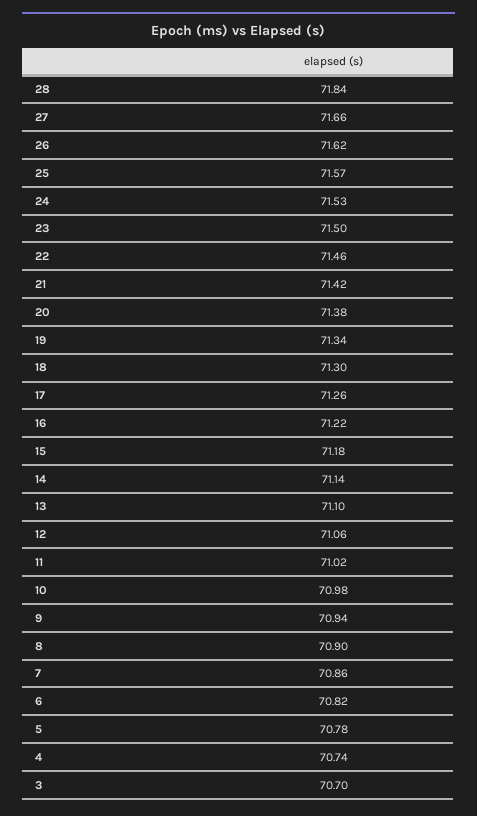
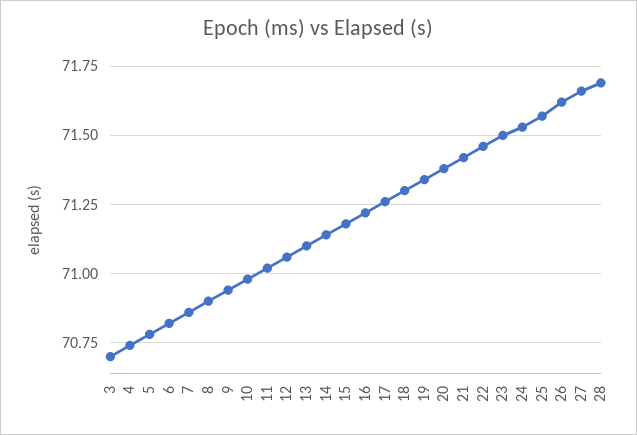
  {
-   "28": 71.84,
+   "28": 71.7,
    "27": 71.66,
    "26": 71.62,
    "25": 71.57,
    "24": 71.53,
    "23": 71.5,
    "22": 71.46,
    "21": 71.42,
    "20": 71.38,
    "19": 71.34,
    "18": 71.3,
    "17": 71.26,
    "16": 71.22,
    "15": 71.18,
    "14": 71.14,
    "13": 71.1,
    "12": 71.06,
    "11": 71.02,
    "10": 70.98,
    "9": 70.94,
    "8": 70.9,
    "7": 70.86,
    "6": 70.82,
    "5": 70.78,
    "4": 70.74,
    "3": 70.7
  }

